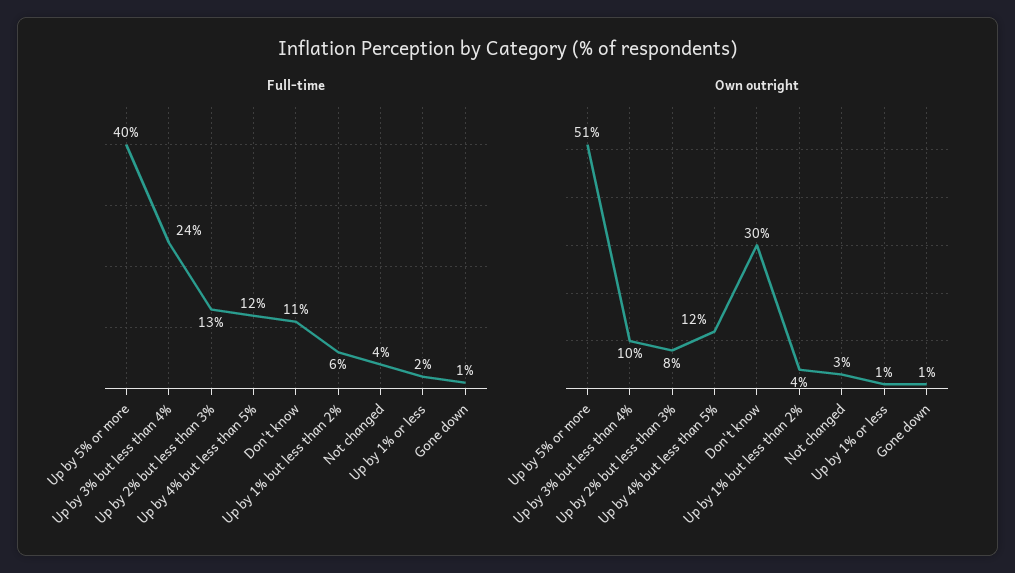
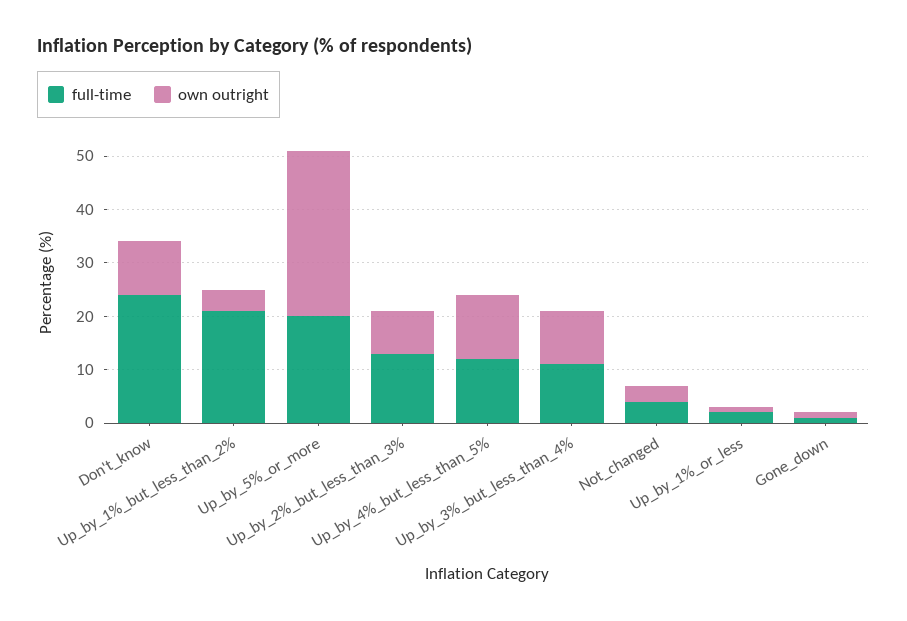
  {
    "Full-time": {
-     "Up by 5% or more": 40,
+     "Up by 5% or more": 20,
-     "Up by 3% but less than 4%": 24,
+     "Up by 3% but less than 4%": 10,
      "Up by 2% but less than 3%": 13,
      "Up by 4% but less than 5%": 12,
-     "Don't know": 11,
+     "Don't know": 25,
-     "Up by 1% but less than 2%": 6,
+     "Up by 1% but less than 2%": 20,
      "Not changed": 4,
      "Up by 1% or less": 2,
      "Gone down": 1
    },
    "Own outright": {
-     "Up by 5% or more": 51,
+     "Up by 5% or more": 30,
      "Up by 3% but less than 4%": 10,
      "Up by 2% but less than 3%": 8,
      "Up by 4% but less than 5%": 12,
-     "Don't know": 30,
+     "Don't know": 10,
      "Up by 1% but less than 2%": 4,
      "Not changed": 3,
      "Up by 1% or less": 1,
      "Gone down": 1
    }
  }

